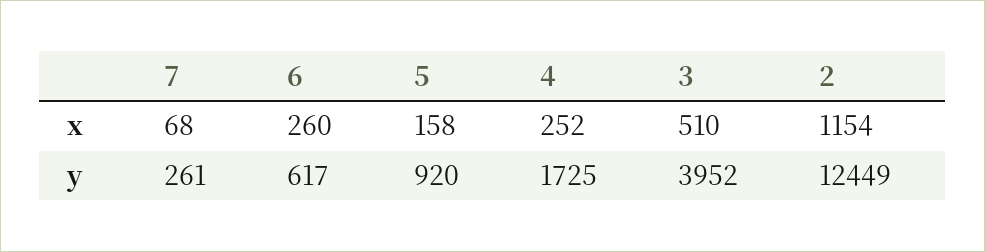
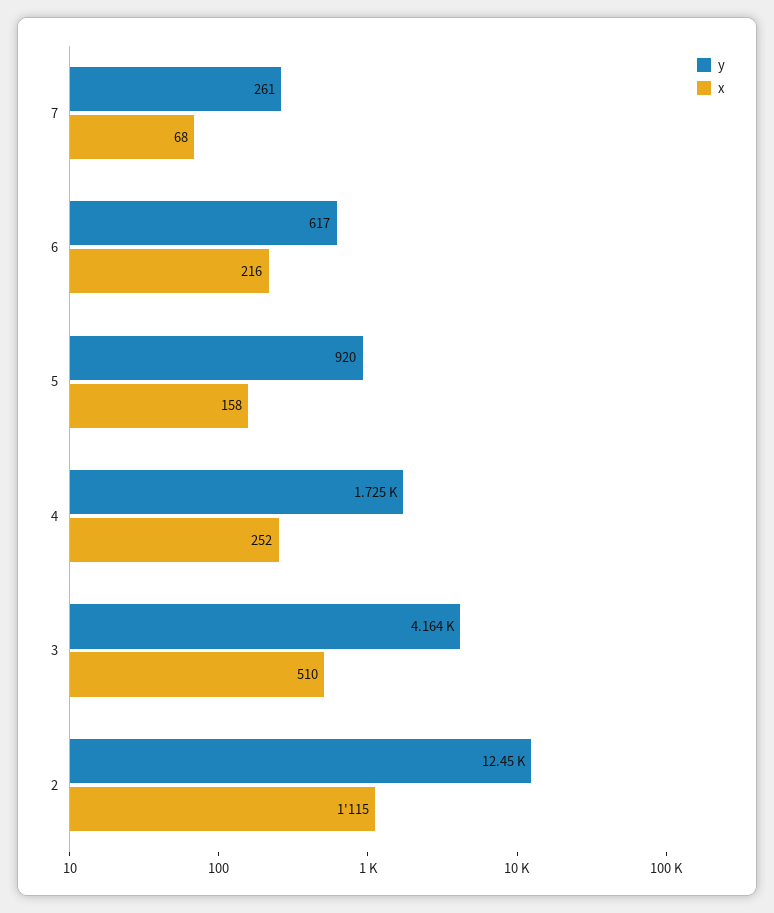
  {
    "x": {
      "7": 68,
-     "6": 260,
+     "6": 216,
      "5": 158,
      "4": 252,
      "3": 510,
-     "2": 1154
+     "2": 1115
    },
    "y": {
      "7": 261,
      "6": 617,
      "5": 920,
      "4": 1725,
-     "3": 3952,
+     "3": 4164,
      "2": 12449
    }
  }

